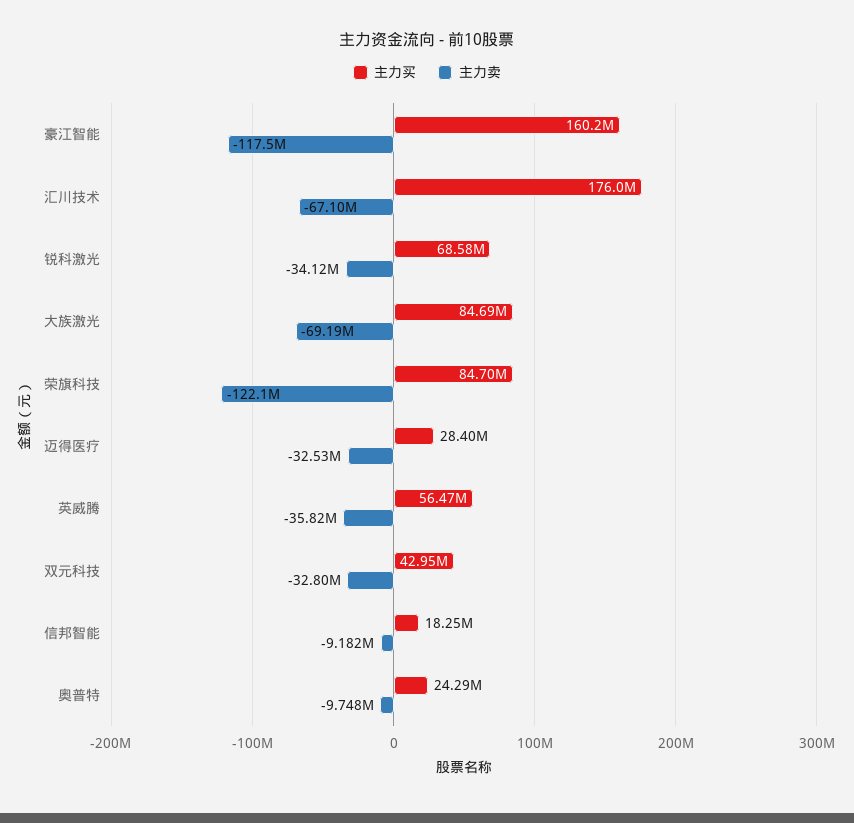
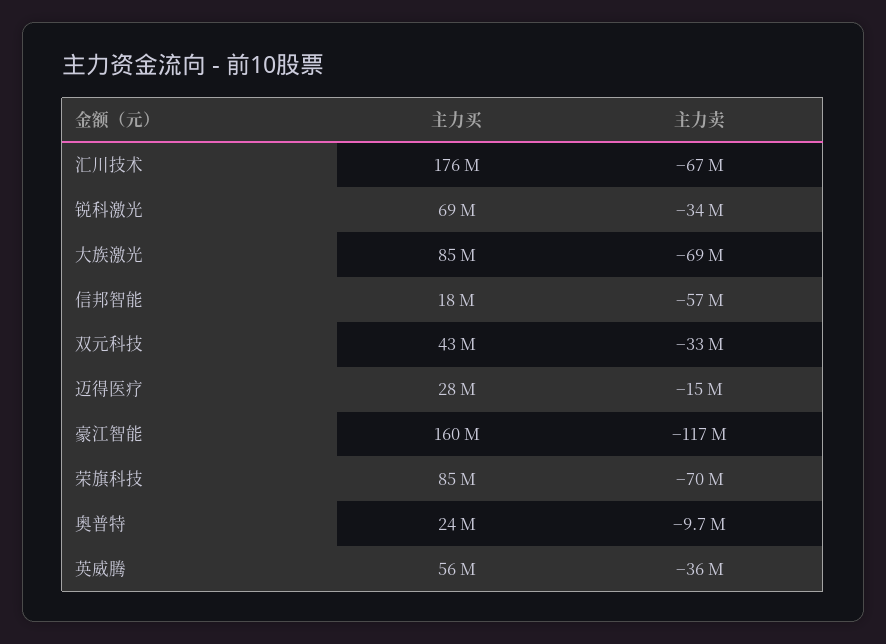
  {
    "主力买": {
      "豪江智能": 160200000,
      "汇川技术": 176000000,
      "锐科激光": 68580000,
      "大族激光": 84690000,
      "荣旗科技": 84700000,
      "迈得医疗": 28400000,
      "英威腾": 56470000,
      "双元科技": 42950000,
      "信邦智能": 18250000,
      "奥普特": 24290000
    },
    "主力卖": {
      "豪江智能": -117500000,
      "汇川技术": -67100000,
      "锐科激光": -34120000,
      "大族激光": -69190000,
-     "荣旗科技": -122100000,
+     "荣旗科技": -70000000,
-     "迈得医疗": -32530000,
+     "迈得医疗": -15000000,
      "英威腾": -35820000,
      "双元科技": -32800000,
-     "信邦智能": -9182000,
+     "信邦智能": -57000000,
      "奥普特": -9748000
    }
  }

